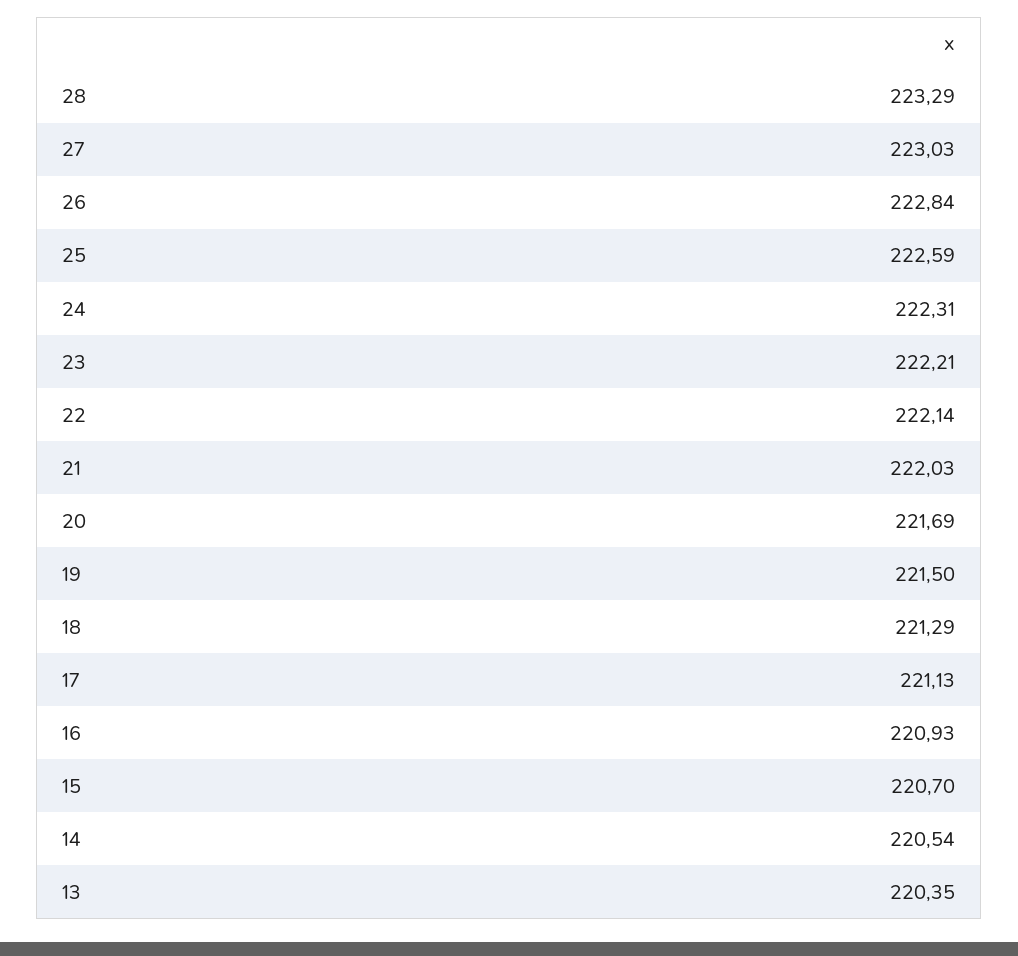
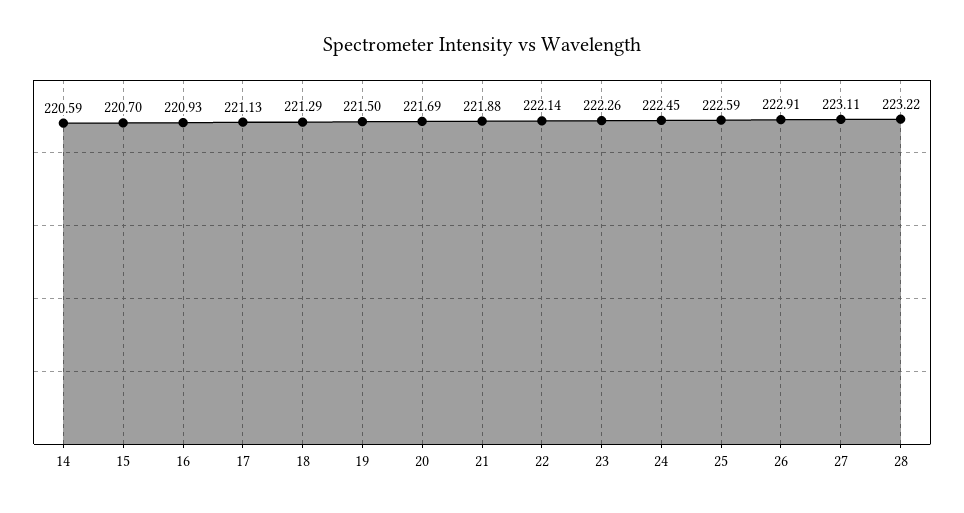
  {
-   "28": 223.29,
+   "28": 223.22,
-   "27": 223.03,
+   "27": 223.11,
-   "26": 222.84,
+   "26": 222.91,
    "25": 222.59,
-   "24": 222.31,
+   "24": 222.45,
-   "23": 222.21,
+   "23": 222.26,
    "22": 222.14,
-   "21": 222.03,
+   "21": 221.88,
    "20": 221.69,
    "19": 221.5,
    "18": 221.29,
    "17": 221.13,
    "16": 220.93,
    "15": 220.7,
-   "14": 220.54,
+   "14": 220.59
-   "13": 220.35
  }

